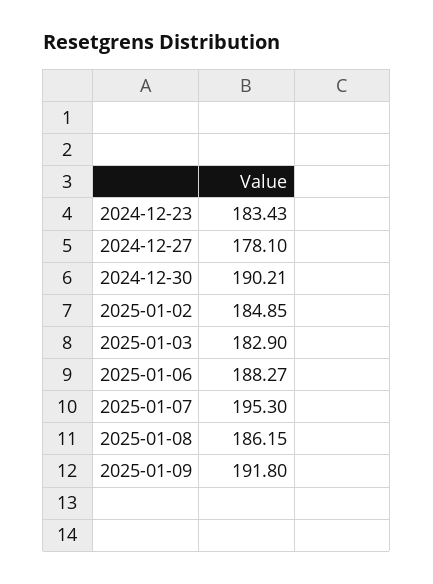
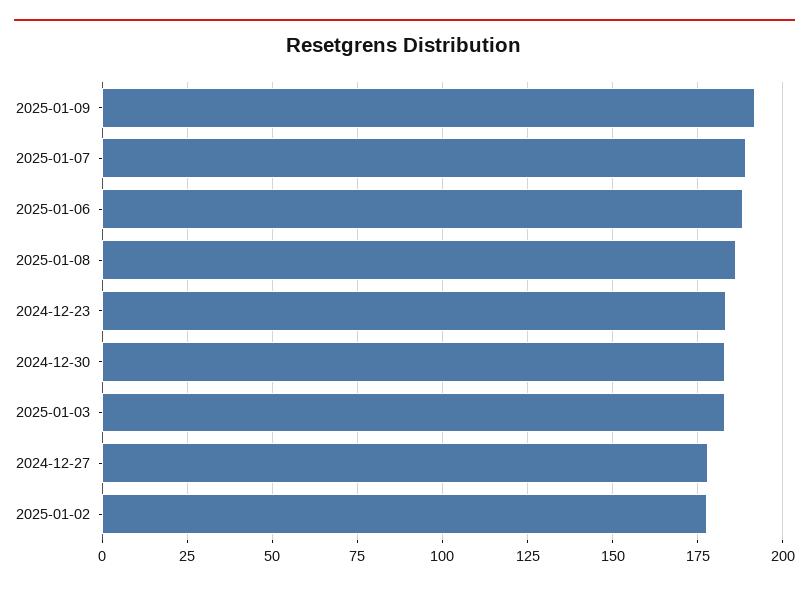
  {
    "2024-12-23": 183.43,
    "2024-12-27": 178.1,
-   "2024-12-30": 190.21,
+   "2024-12-30": 182.5,
-   "2025-01-02": 184.85,
+   "2025-01-02": 177.5,
    "2025-01-03": 182.9,
    "2025-01-06": 188.27,
-   "2025-01-07": 195.3,
+   "2025-01-07": 190,
    "2025-01-08": 186.15,
    "2025-01-09": 191.8
  }

